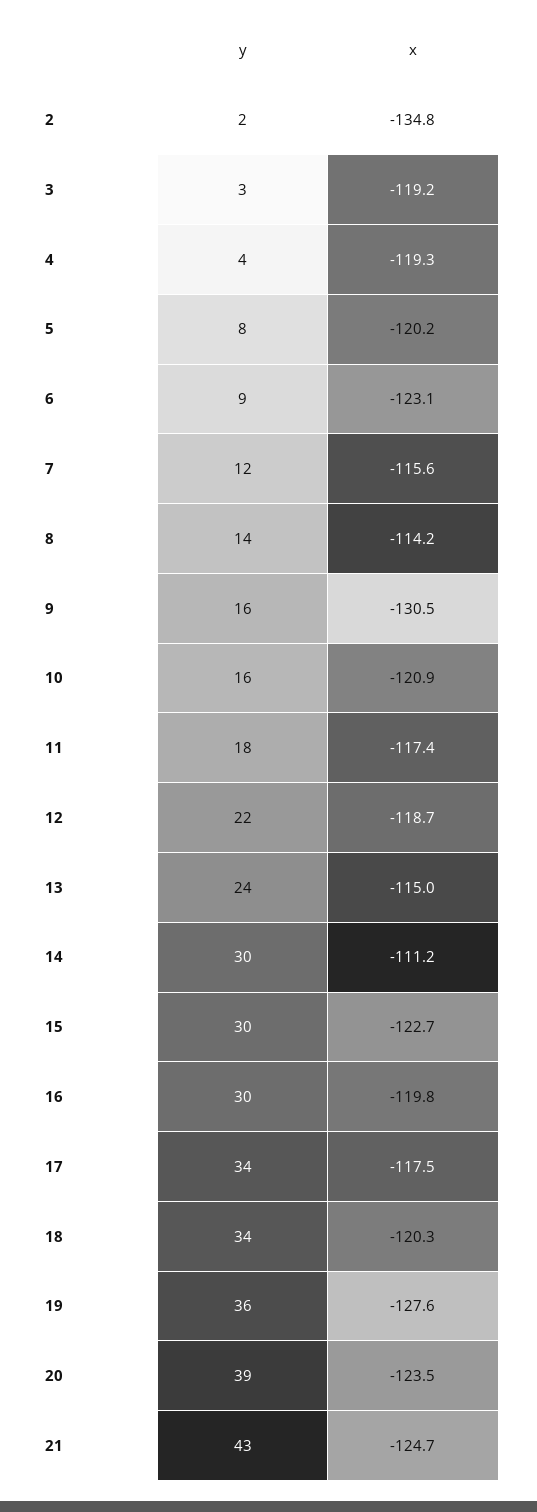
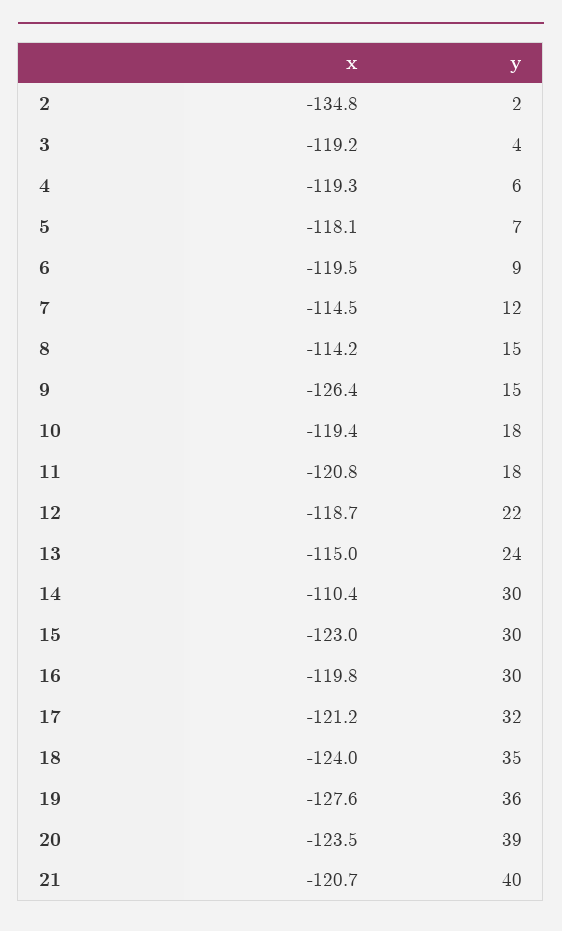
  {
    "y": {
      "2": 2,
-     "3": 3,
+     "3": 4,
-     "4": 4,
+     "4": 6,
-     "5": 8,
+     "5": 7,
      "6": 9,
      "7": 12,
-     "8": 14,
+     "8": 15,
-     "9": 16,
+     "9": 15,
-     "10": 16,
+     "10": 18,
      "11": 18,
      "12": 22,
      "13": 24,
      "14": 30,
      "15": 30,
      "16": 30,
-     "17": 34,
+     "17": 32,
-     "18": 34,
+     "18": 35,
      "19": 36,
      "20": 39,
-     "21": 43
+     "21": 40
    },
    "x": {
      "2": -134.8,
      "3": -119.2,
      "4": -119.3,
-     "5": -120.2,
+     "5": -118.1,
-     "6": -123.1,
+     "6": -119.5,
-     "7": -115.6,
+     "7": -114.5,
      "8": -114.2,
-     "9": -130.5,
+     "9": -126.4,
-     "10": -120.9,
+     "10": -119.4,
-     "11": -117.4,
+     "11": -120.8,
      "12": -118.7,
      "13": -115,
-     "14": -111.2,
+     "14": -110.4,
-     "15": -122.7,
+     "15": -123,
      "16": -119.8,
-     "17": -117.5,
+     "17": -121.2,
-     "18": -120.3,
+     "18": -124,
      "19": -127.6,
      "20": -123.5,
-     "21": -124.7
+     "21": -120.7
    }
  }

